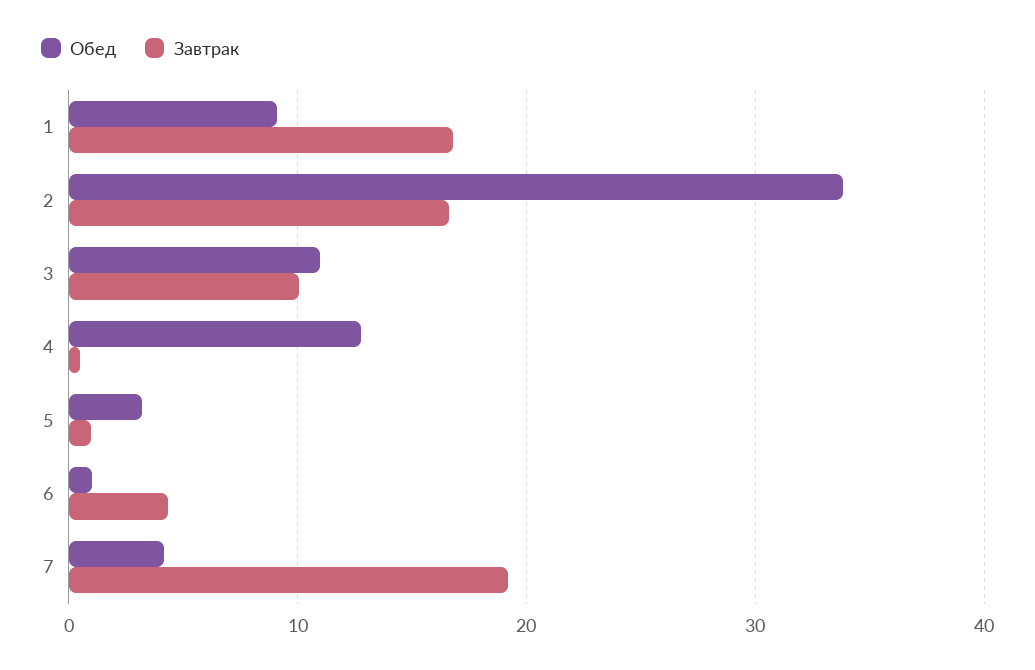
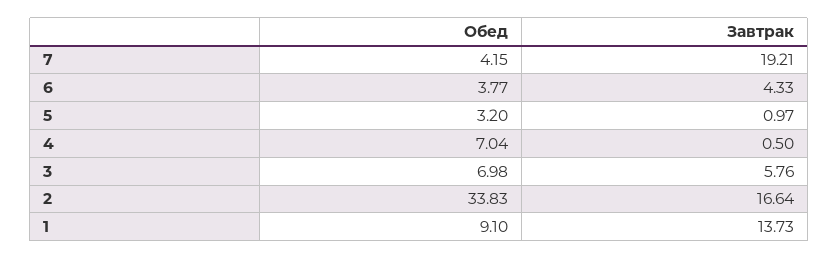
  {
    "Обед": {
      "1": 9.1,
      "2": 33.83,
-     "3": 11,
+     "3": 6.98,
-     "4": 13,
+     "4": 7.04,
      "5": 3.2,
-     "6": 1,
+     "6": 3.77,
      "7": 4.15
    },
    "Завтрак": {
-     "1": 17,
+     "1": 13.73,
      "2": 16.64,
-     "3": 10,
+     "3": 5.76,
      "4": 0.5,
      "5": 0.97,
      "6": 4.33,
      "7": 19.21
    }
  }

